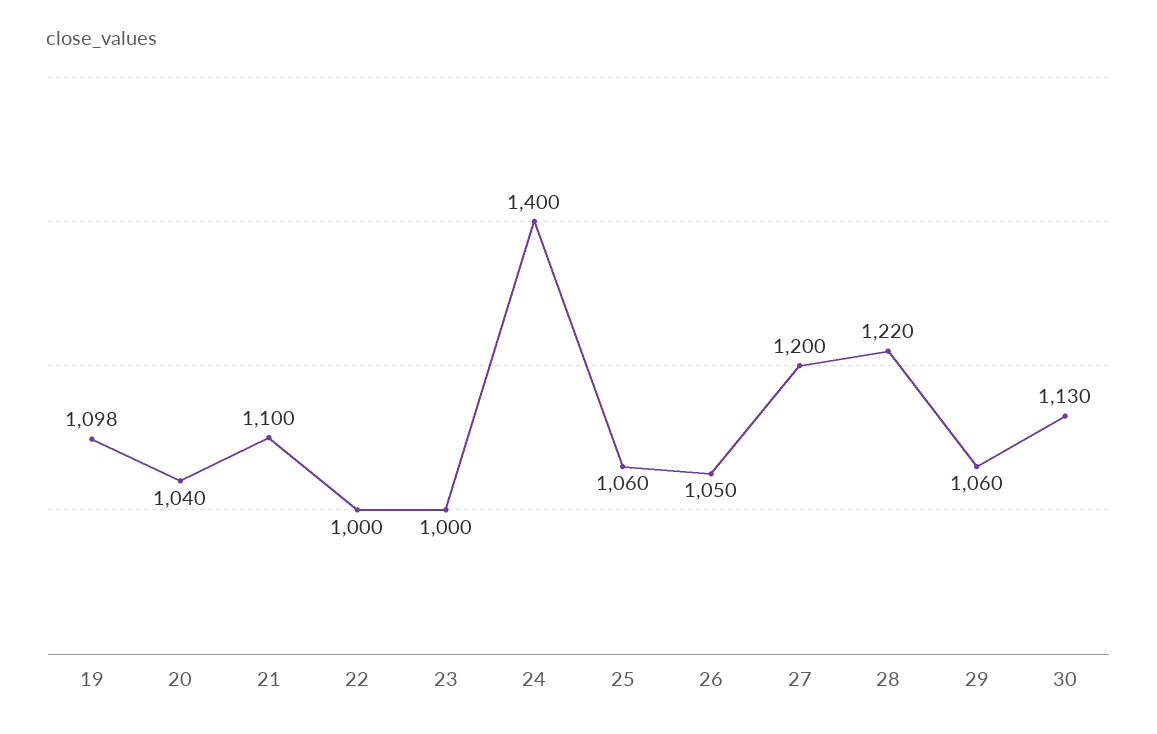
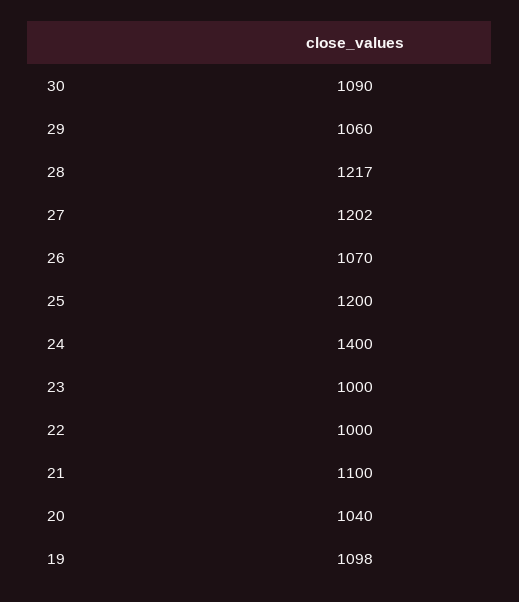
  {
    "19": 1098,
    "20": 1040,
    "21": 1100,
    "22": 1000,
    "23": 1000,
    "24": 1400,
-   "25": 1060,
+   "25": 1200,
-   "26": 1050,
+   "26": 1070,
-   "27": 1200,
+   "27": 1202,
-   "28": 1220,
+   "28": 1217,
    "29": 1060,
-   "30": 1130
+   "30": 1090
  }

